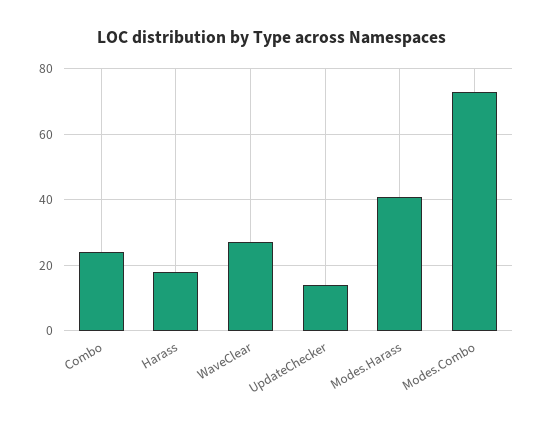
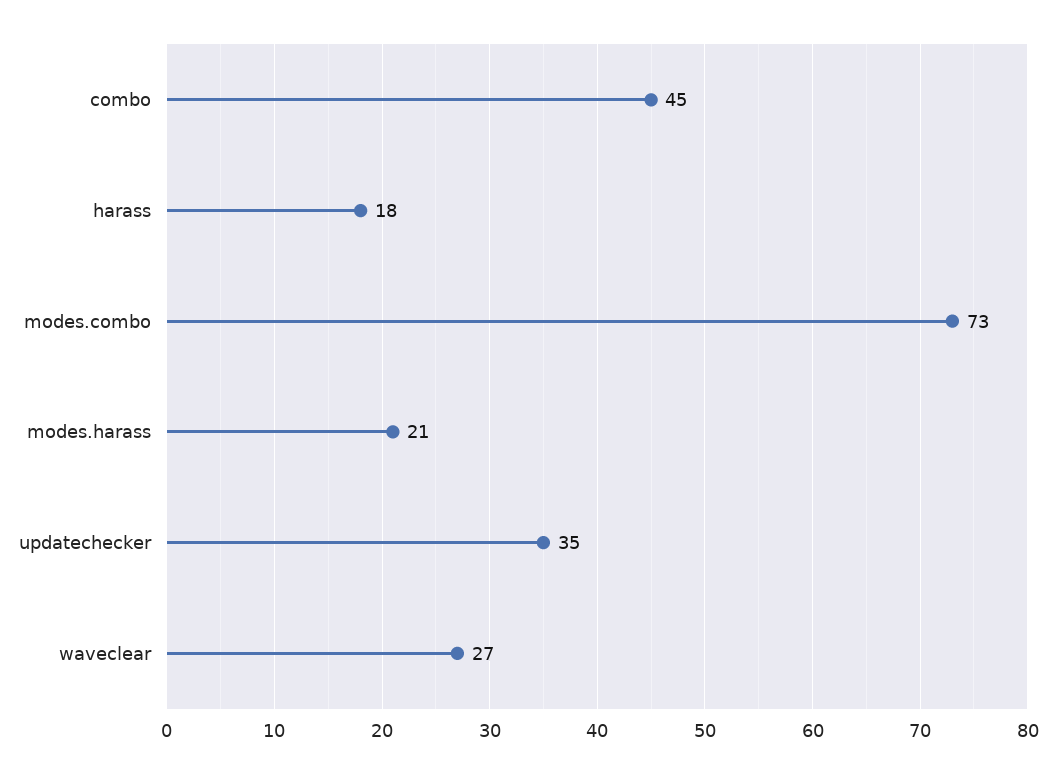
  {
-   "Combo": 25,
+   "Combo": 45,
    "Harass": 18,
    "WaveClear": 27,
-   "UpdateChecker": 15,
+   "UpdateChecker": 35,
-   "Modes.Harass": 40,
+   "Modes.Harass": 21,
    "Modes.Combo": 73
  }

